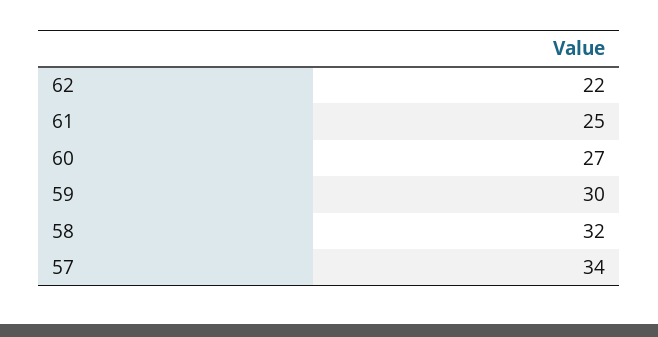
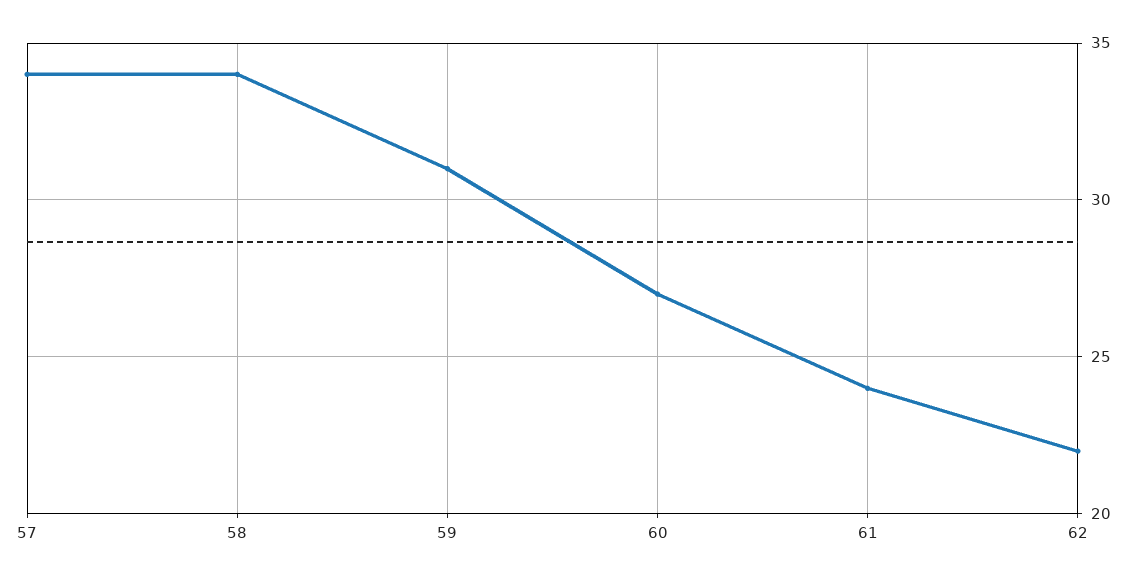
  {
    "62": 22,
-   "61": 25,
+   "61": 24,
    "60": 27,
-   "59": 30,
+   "59": 31,
-   "58": 32,
+   "58": 34,
    "57": 34
  }

